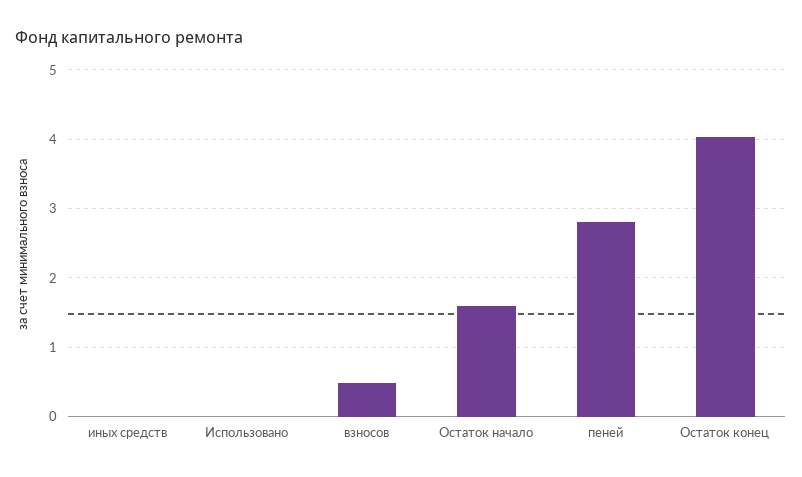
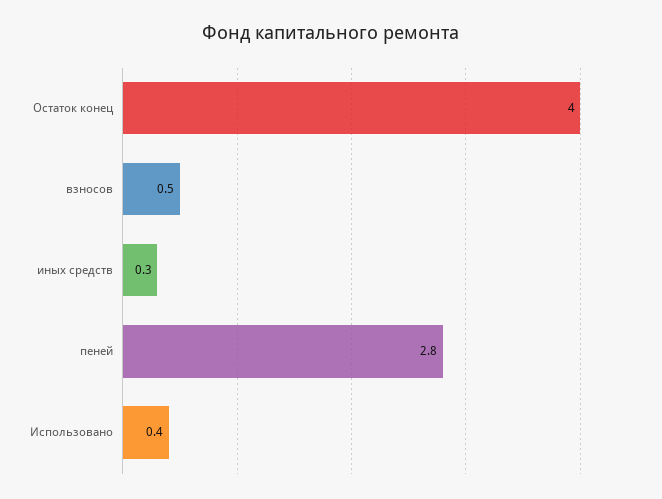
  {
-   "иных средств": 0,
+   "иных средств": 0.3,
-   "Использовано": 0,
+   "Использовано": 0.4,
    "взносов": 0.5,
-   "Остаток начало": 1.6,
    "пеней": 2.8,
    "Остаток конец": 4
  }

